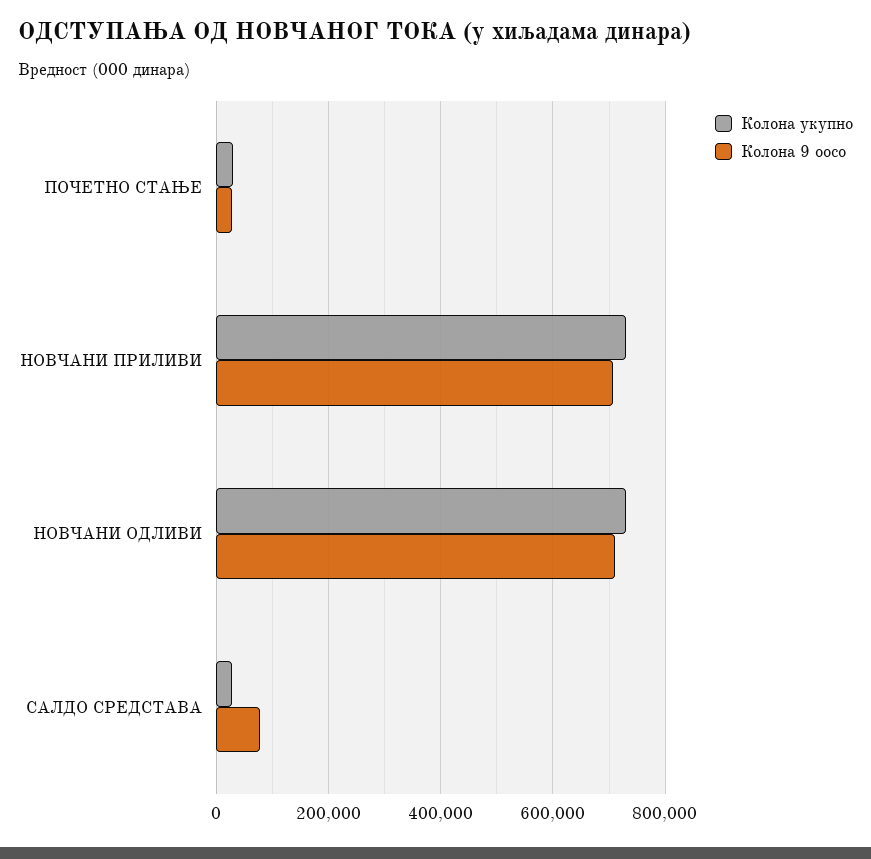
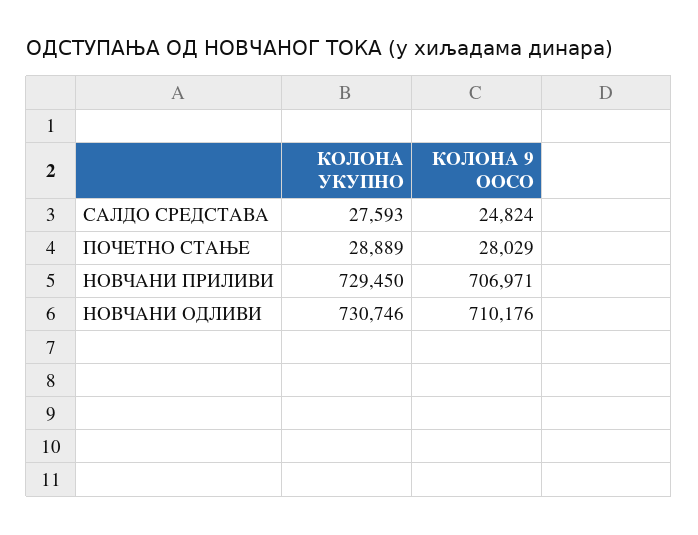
  {
    "Колона укупно": {
      "ПОЧЕТНО СТАЊЕ": 28889,
      "НОВЧАНИ ПРИЛИВИ": 729450,
      "НОВЧАНИ ОДЛИВИ": 730746,
      "САЛДО СРЕДСТАВА": 27593
    },
    "Колона 9 оосо": {
      "ПОЧЕТНО СТАЊЕ": 28029,
      "НОВЧАНИ ПРИЛИВИ": 706971,
      "НОВЧАНИ ОДЛИВИ": 710176,
-     "САЛДО СРЕДСТАВА": 80000
+     "САЛДО СРЕДСТАВА": 24824
    }
  }

